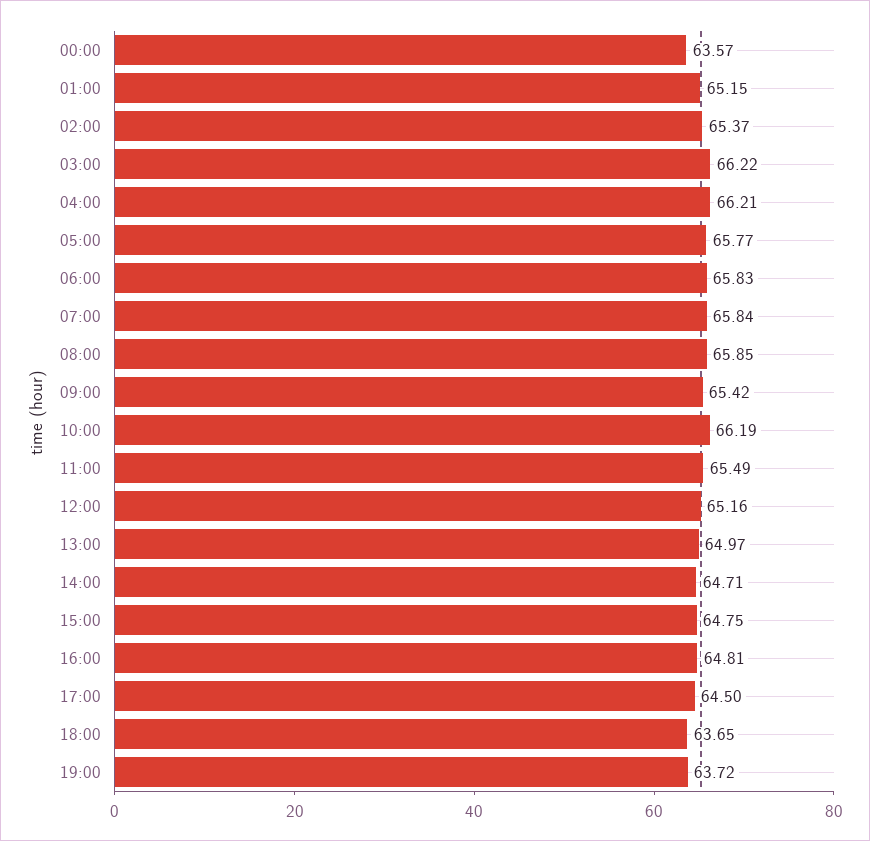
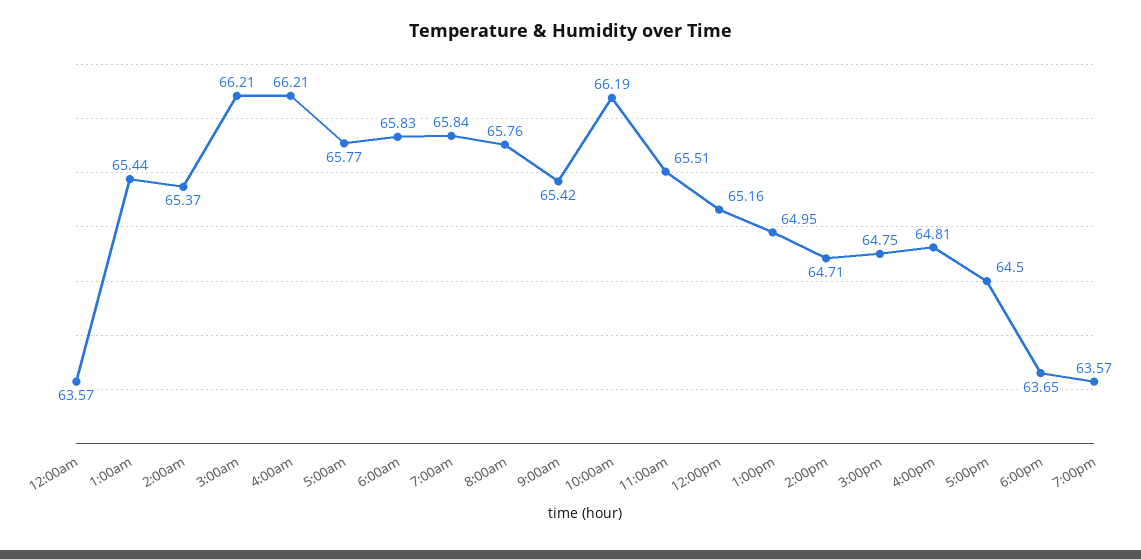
  {
    "00:00": 63.57,
-   "01:00": 65.15,
+   "01:00": 65.44,
    "02:00": 65.37,
-   "03:00": 66.22,
+   "03:00": 66.21,
    "04:00": 66.21,
    "05:00": 65.77,
    "06:00": 65.83,
    "07:00": 65.84,
-   "08:00": 65.85,
+   "08:00": 65.76,
    "09:00": 65.42,
    "10:00": 66.19,
-   "11:00": 65.49,
+   "11:00": 65.51,
    "12:00": 65.16,
-   "13:00": 64.97,
+   "13:00": 64.95,
    "14:00": 64.71,
    "15:00": 64.75,
    "16:00": 64.81,
    "17:00": 64.5,
    "18:00": 63.65,
-   "19:00": 63.72
+   "19:00": 63.57
  }

